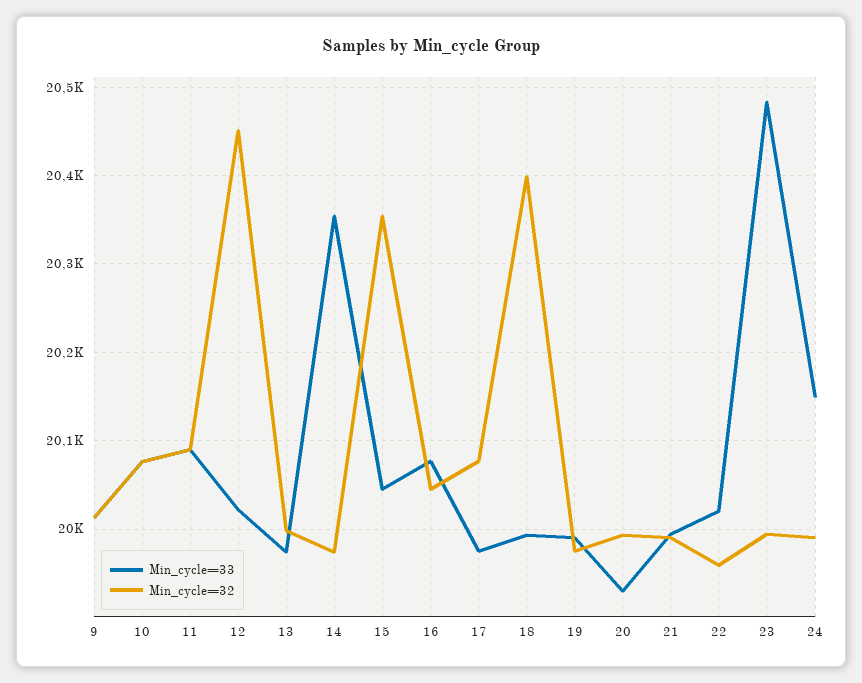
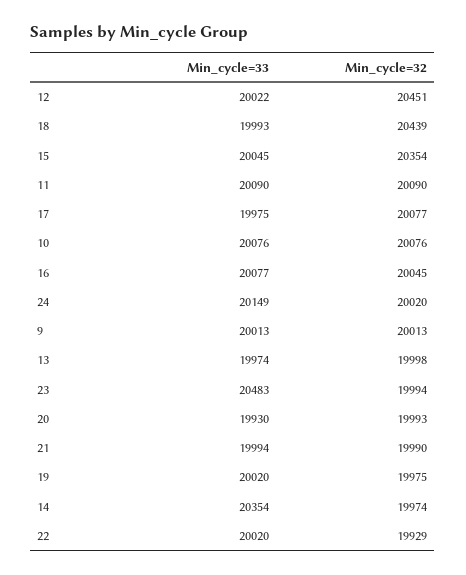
  {
    "Min_cycle=33": {
      "9": 20013,
      "10": 20076,
      "11": 20090,
      "12": 20022,
      "13": 19974,
      "14": 20354,
      "15": 20045,
      "16": 20077,
      "17": 19975,
      "18": 19993,
-     "19": 19990,
+     "19": 20020,
      "20": 19930,
      "21": 19994,
      "22": 20020,
      "23": 20483,
      "24": 20149
    },
    "Min_cycle=32": {
      "9": 20013,
      "10": 20076,
      "11": 20090,
      "12": 20451,
      "13": 19998,
      "14": 19974,
      "15": 20354,
      "16": 20045,
      "17": 20077,
-     "18": 20400,
+     "18": 20439,
      "19": 19975,
      "20": 19993,
      "21": 19990,
-     "22": 19960,
+     "22": 19929,
      "23": 19994,
-     "24": 19990
+     "24": 20020
    }
  }

